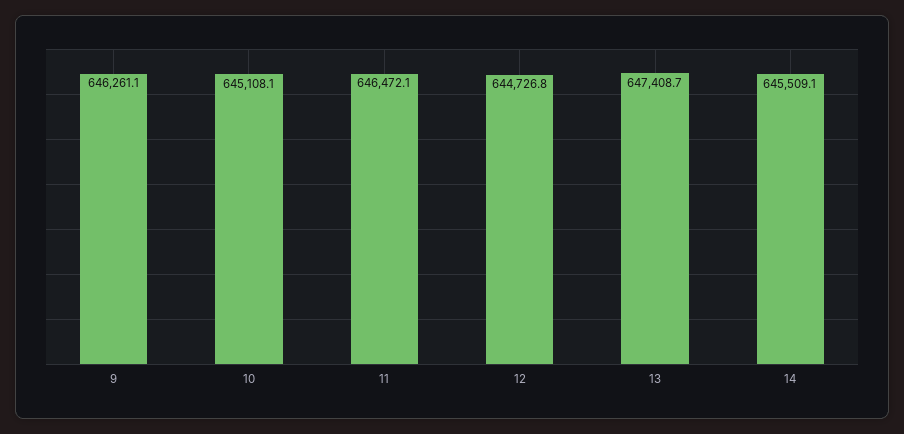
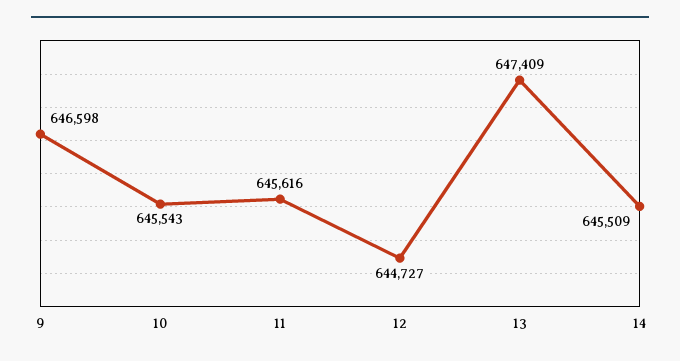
  {
-   "9": 646261.1,
+   "9": 646598,
-   "10": 645108.1,
+   "10": 645543,
-   "11": 646472.1,
+   "11": 645616,
    "12": 644726.8,
    "13": 647408.7,
    "14": 645509.1
  }

